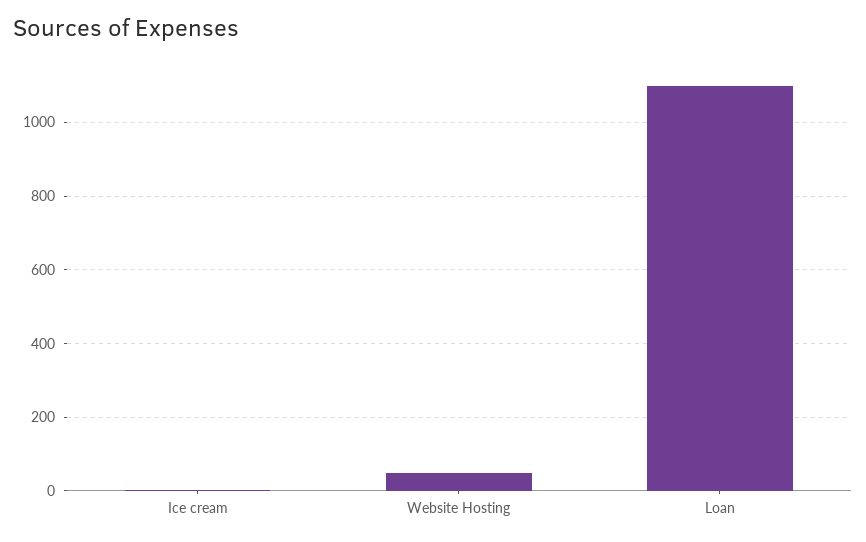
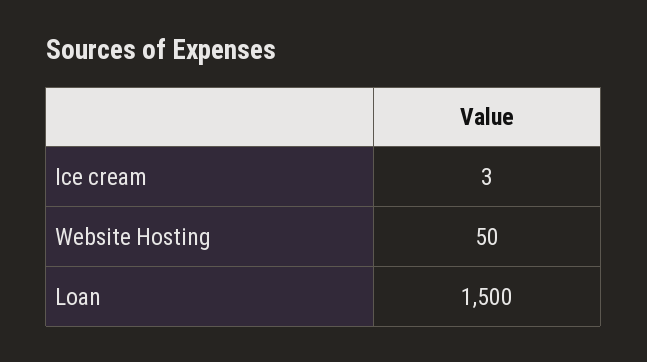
  {
    "Ice cream": 3,
    "Website Hosting": 50,
-   "Loan": 1100
+   "Loan": 1500
  }

